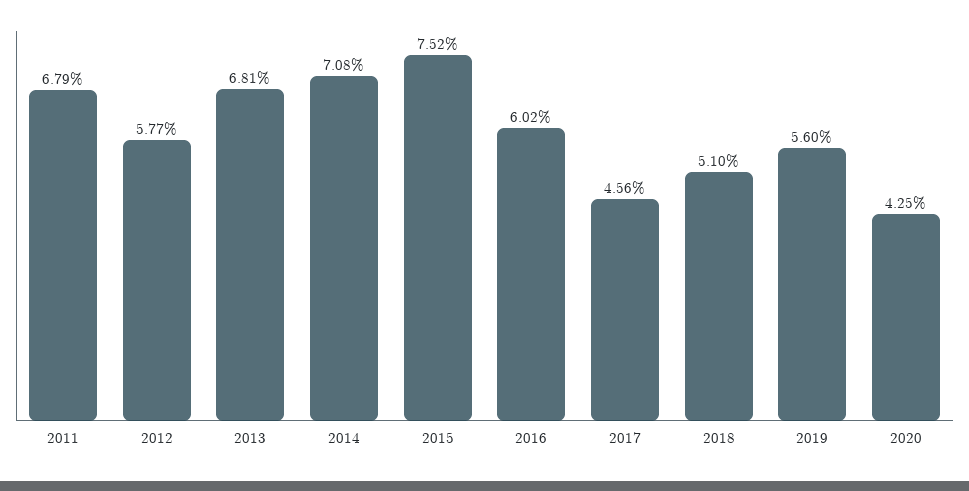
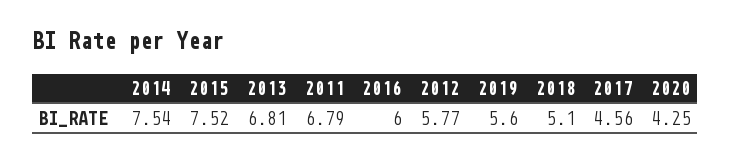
  {
    "2011": 6.79,
    "2012": 5.77,
    "2013": 6.81,
-   "2014": 7.08,
+   "2014": 7.54,
    "2015": 7.52,
-   "2016": 6.02,
+   "2016": 6,
    "2017": 4.56,
    "2018": 5.1,
    "2019": 5.6,
    "2020": 4.25
  }

